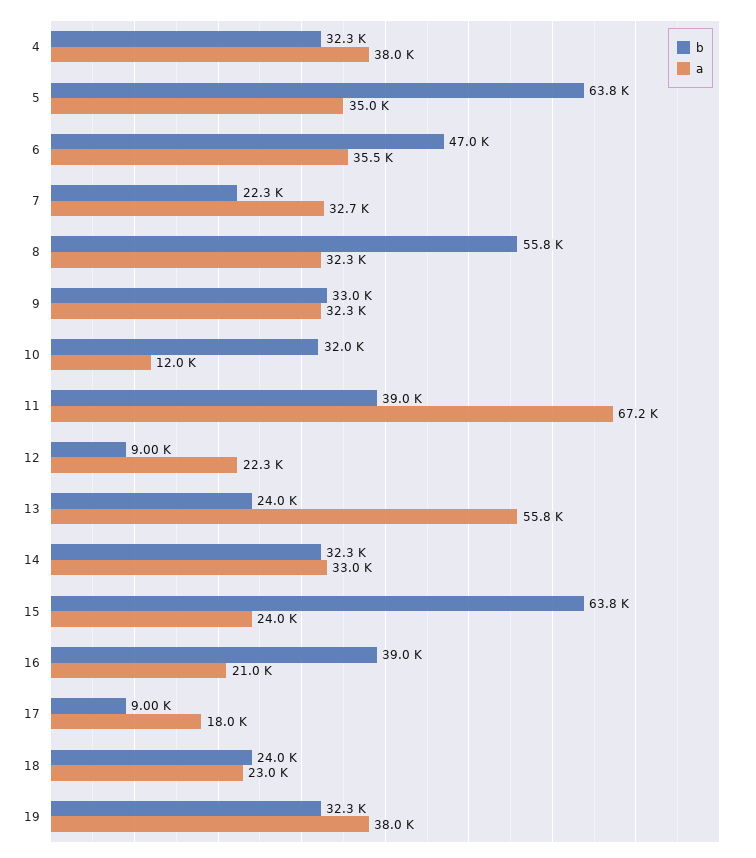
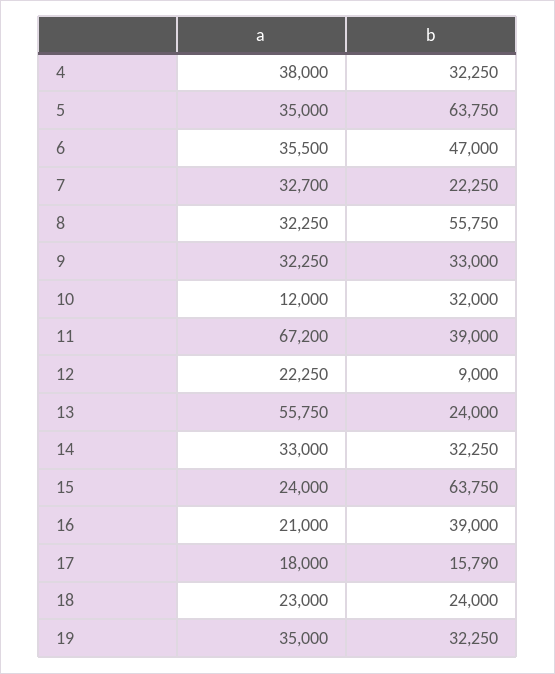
  {
    "b": {
      "4": 32250,
      "5": 63750,
      "6": 47000,
      "7": 22250,
      "8": 55750,
      "9": 33000,
      "10": 32000,
      "11": 39000,
      "12": 9000,
      "13": 24000,
      "14": 32250,
      "15": 63750,
      "16": 39000,
-     "17": 9000,
+     "17": 15790,
      "18": 24000,
      "19": 32250
    },
    "a": {
      "4": 38000,
      "5": 35000,
      "6": 35500,
      "7": 32700,
      "8": 32250,
      "9": 32250,
      "10": 12000,
      "11": 67200,
      "12": 22250,
      "13": 55750,
      "14": 33000,
      "15": 24000,
      "16": 21000,
      "17": 18000,
      "18": 23000,
-     "19": 38000
+     "19": 35000
    }
  }

